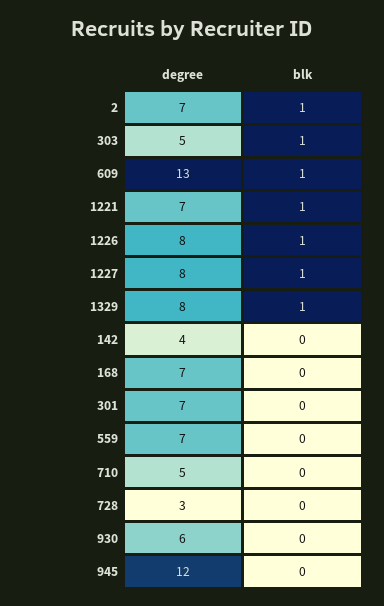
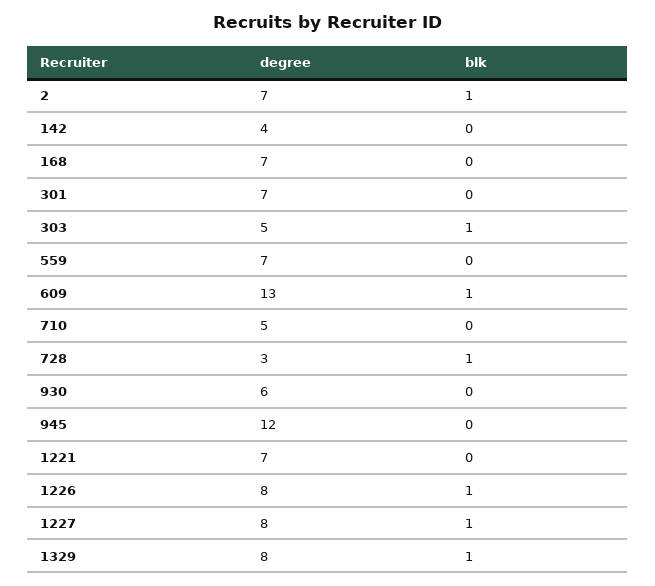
  {
    "degree": {
      "2": 7,
      "303": 5,
      "609": 13,
      "1221": 7,
      "1226": 8,
      "1227": 8,
      "1329": 8,
      "142": 4,
      "168": 7,
      "301": 7,
      "559": 7,
      "710": 5,
      "728": 3,
      "930": 6,
      "945": 12
    },
    "blk": {
      "2": 1,
      "303": 1,
      "609": 1,
-     "1221": 1,
+     "1221": 0,
      "1226": 1,
      "1227": 1,
      "1329": 1,
      "142": 0,
      "168": 0,
      "301": 0,
      "559": 0,
      "710": 0,
-     "728": 0,
+     "728": 1,
      "930": 0,
      "945": 0
    }
  }

